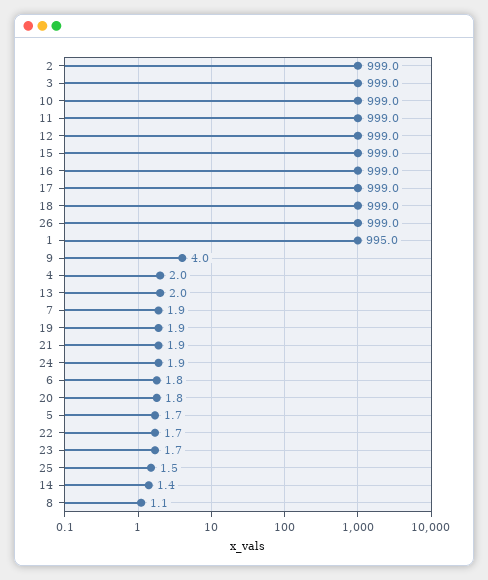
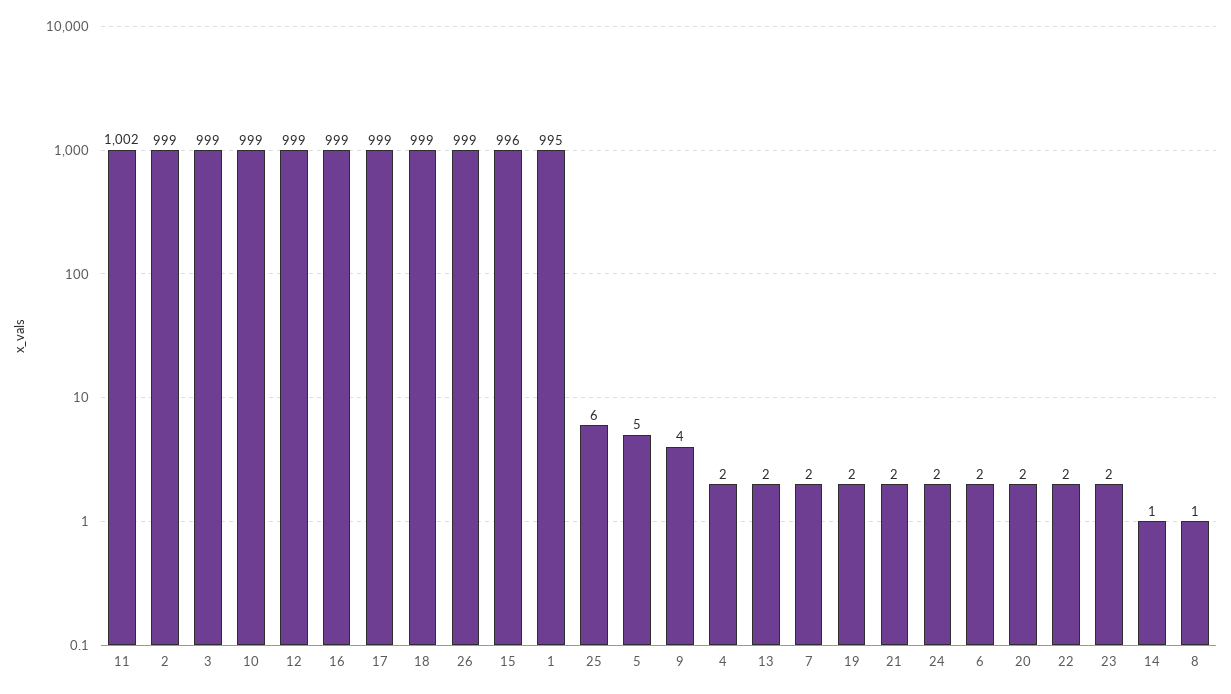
  {
    "2": 999,
    "3": 999,
    "10": 999,
-   "11": 999,
+   "11": 1002,
    "12": 999,
-   "15": 999,
+   "15": 996,
    "16": 999,
    "17": 999,
    "18": 999,
    "26": 999,
    "1": 995,
    "9": 4,
    "4": 2,
    "13": 2,
    "7": 1.9,
    "19": 1.9,
    "21": 1.9,
    "24": 1.9,
    "6": 1.8,
    "20": 1.8,
-   "5": 1.7,
+   "5": 5,
    "22": 1.7,
    "23": 1.7,
-   "25": 1.5,
+   "25": 6,
    "14": 1.4,
    "8": 1.1
  }

